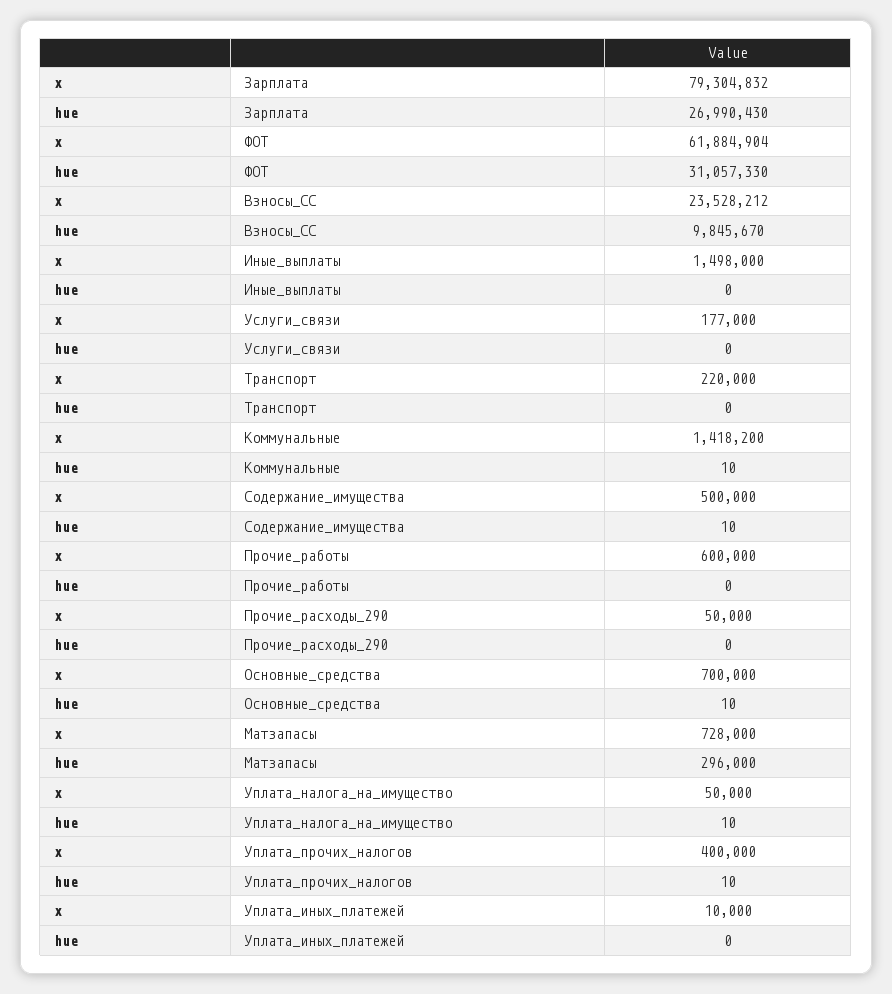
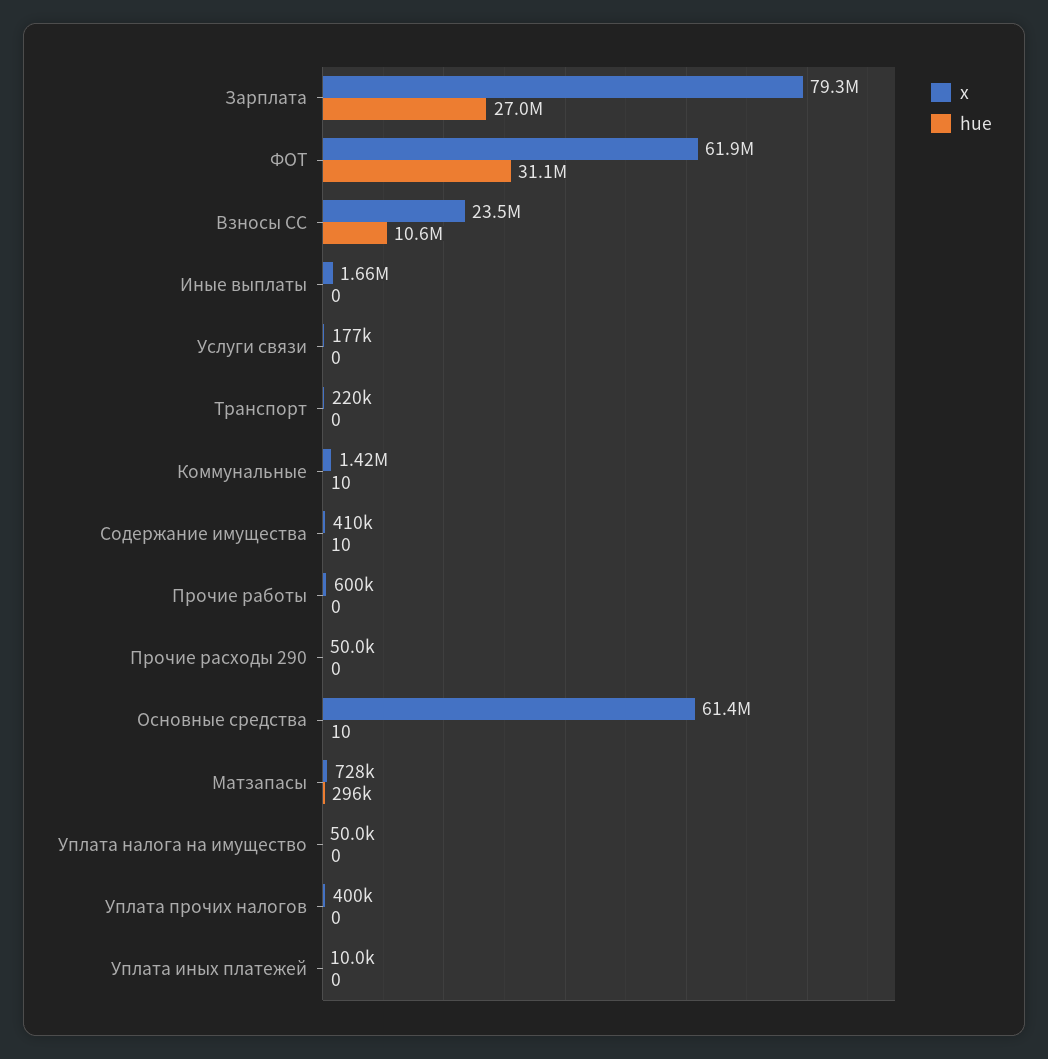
  {
    "x": {
      "Зарплата": 79304832,
      "ФОТ": 61884904,
      "Взносы_СС": 23528212,
-     "Иные_выплаты": 1498000,
+     "Иные_выплаты": 1660000,
      "Услуги_связи": 177000,
      "Транспорт": 220000,
      "Коммунальные": 1418200,
-     "Содержание_имущества": 500000,
+     "Содержание_имущества": 410000,
      "Прочие_работы": 600000,
      "Прочие_расходы_290": 50000,
-     "Основные_средства": 700000,
+     "Основные_средства": 61400000,
      "Матзапасы": 728000,
      "Уплата_налога_на_имущество": 50000,
      "Уплата_прочих_налогов": 400000,
      "Уплата_иных_платежей": 10000
    },
    "hue": {
      "Зарплата": 26990430,
      "ФОТ": 31057330,
-     "Взносы_СС": 9845670,
+     "Взносы_СС": 10600000,
      "Иные_выплаты": 0,
      "Услуги_связи": 0,
      "Транспорт": 0,
      "Коммунальные": 10,
      "Содержание_имущества": 10,
      "Прочие_работы": 0,
      "Прочие_расходы_290": 0,
      "Основные_средства": 10,
      "Матзапасы": 296000,
-     "Уплата_налога_на_имущество": 10,
+     "Уплата_налога_на_имущество": 0,
-     "Уплата_прочих_налогов": 10,
+     "Уплата_прочих_налогов": 0,
      "Уплата_иных_платежей": 0
    }
  }

